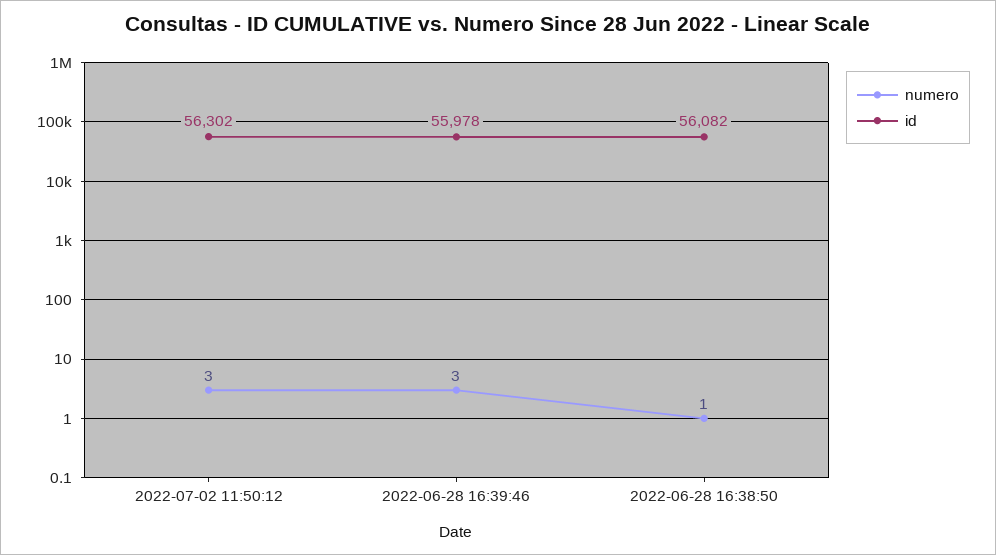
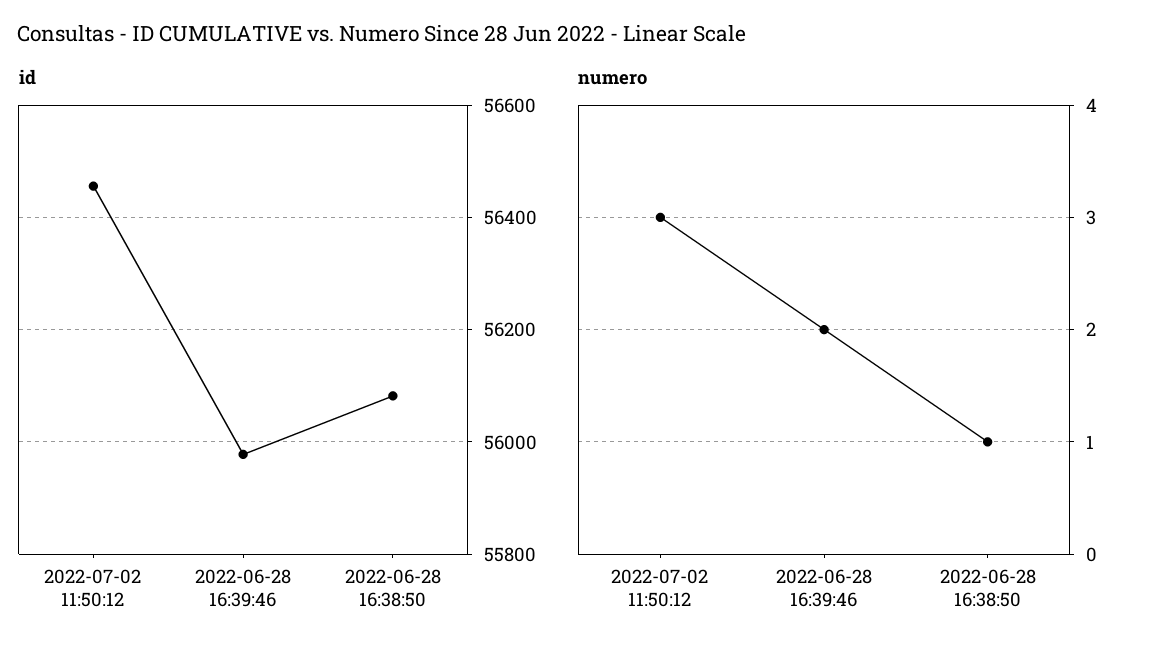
  {
    "numero": {
      "2022-07-02 11:50:12": 3,
-     "2022-06-28 16:39:46": 3,
+     "2022-06-28 16:39:46": 2,
      "2022-06-28 16:38:50": 1
    },
    "id": {
-     "2022-07-02 11:50:12": 56302,
+     "2022-07-02 11:50:12": 56460,
      "2022-06-28 16:39:46": 55978,
      "2022-06-28 16:38:50": 56082
    }
  }

